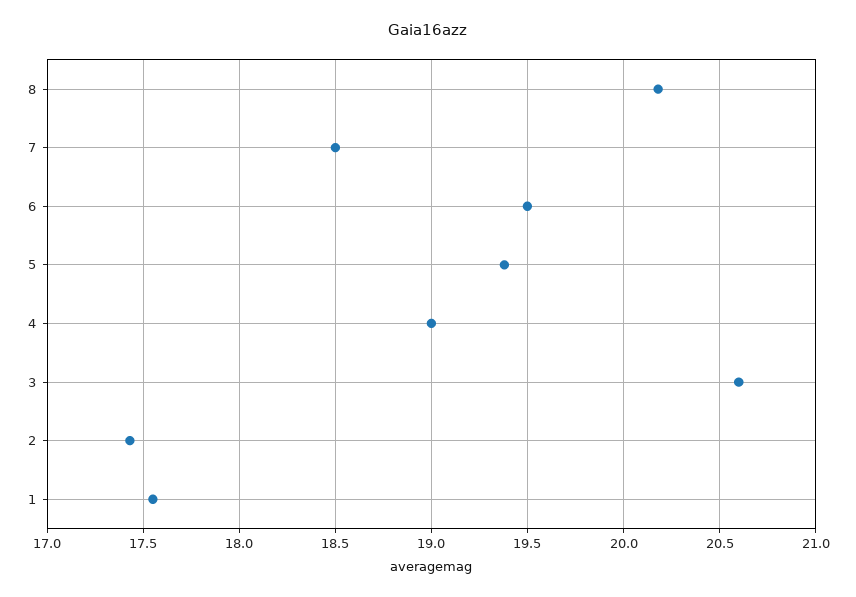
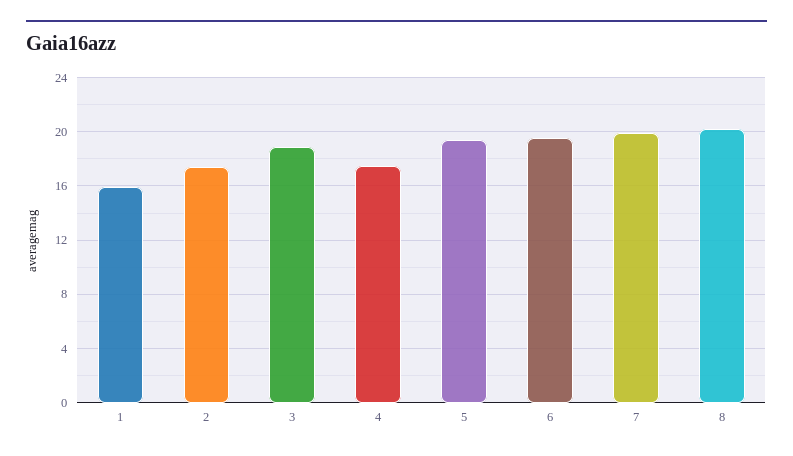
  {
    "8": 20.2,
-   "7": 18.5,
+   "7": 20,
    "6": 19.5,
    "5": 19.4,
-   "4": 19,
+   "4": 17.5,
-   "3": 20.6,
+   "3": 19,
    "2": 17.45,
-   "1": 17.55
+   "1": 16
  }

